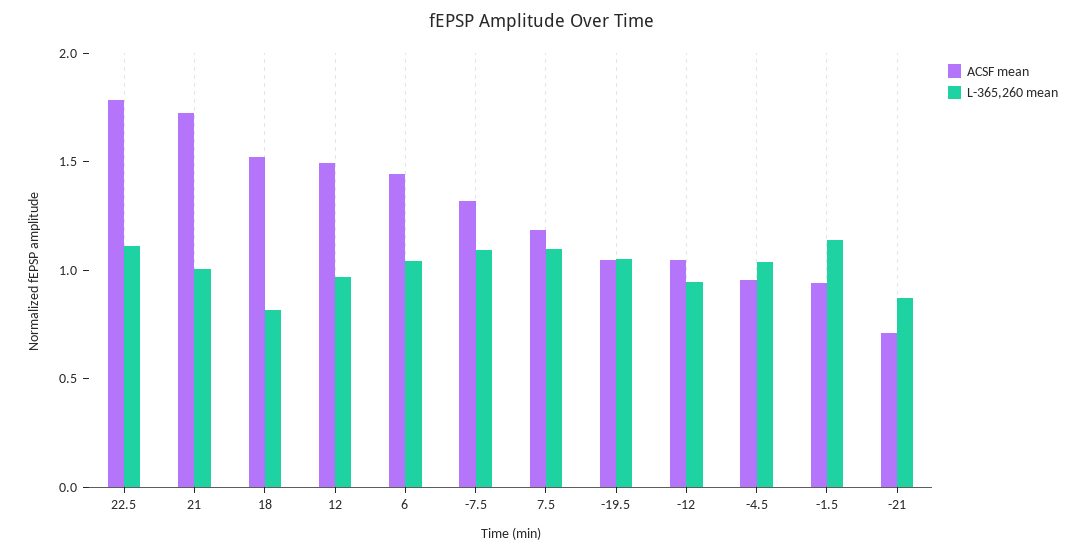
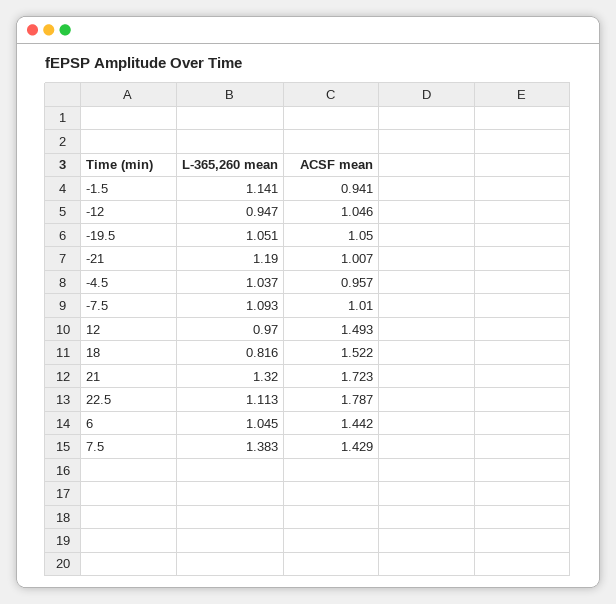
  {
    "ACSF mean": {
      "22.5": 1.787,
      "21": 1.723,
      "18": 1.522,
      "12": 1.493,
      "6": 1.442,
-     "-7.5": 1.3,
+     "-7.5": 1.01,
-     "7.5": 1.2,
+     "7.5": 1.429,
      "-19.5": 1.05,
      "-12": 1.046,
      "-4.5": 0.957,
      "-1.5": 0.941,
-     "-21": 0.7
+     "-21": 1.007
    },
    "L-365,260 mean": {
      "22.5": 1.113,
-     "21": 1,
+     "21": 1.32,
      "18": 0.816,
      "12": 0.97,
      "6": 1.045,
      "-7.5": 1.093,
-     "7.5": 1.1,
+     "7.5": 1.383,
      "-19.5": 1.051,
      "-12": 0.947,
      "-4.5": 1.037,
      "-1.5": 1.141,
-     "-21": 0.9
+     "-21": 1.19
    }
  }

